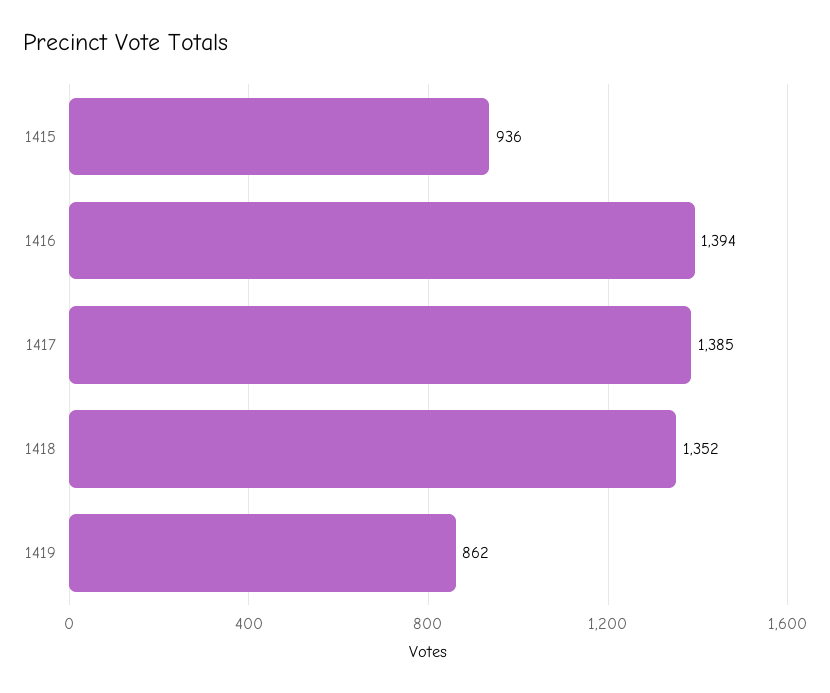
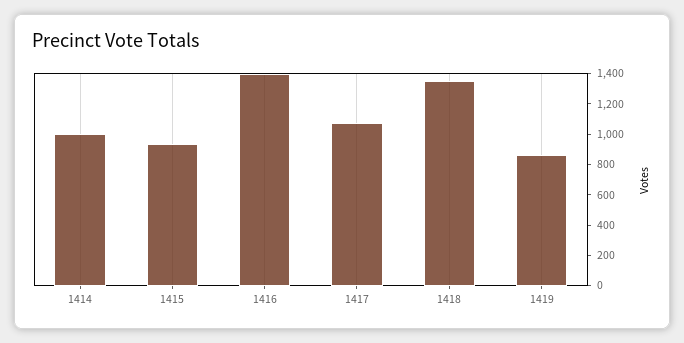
  {
    "1415": 936,
    "1416": 1394,
-   "1417": 1385,
+   "1417": 1100,
    "1418": 1352,
-   "1419": 862
+   "1419": 862,
+   "1414": 1000
  }

